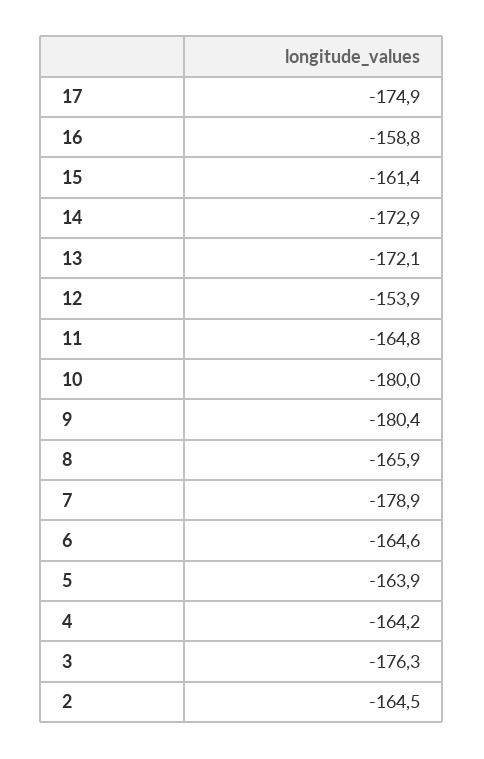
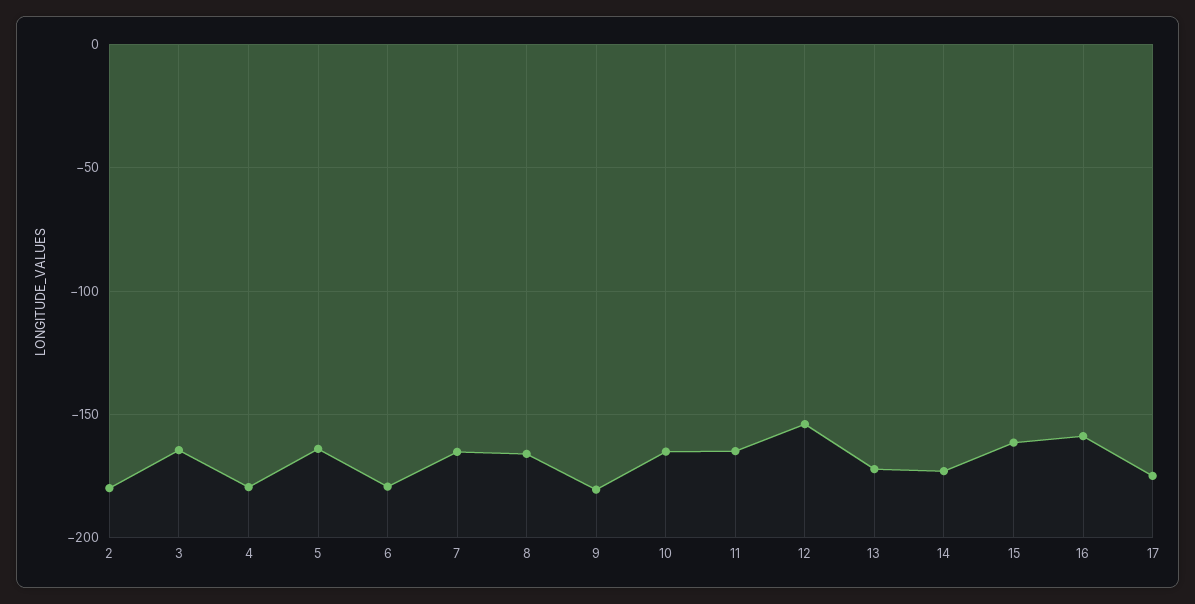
  {
    "17": -174.9,
    "16": -158.8,
    "15": -161.4,
    "14": -172.9,
    "13": -172.1,
    "12": -153.9,
    "11": -164.8,
-   "10": -180,
+   "10": -165,
    "9": -180.4,
    "8": -165.9,
-   "7": -178.9,
+   "7": -165,
-   "6": -164.6,
+   "6": -180,
    "5": -163.9,
-   "4": -164.2,
+   "4": -180,
-   "3": -176.3,
+   "3": -165,
-   "2": -164.5
+   "2": -180
  }

